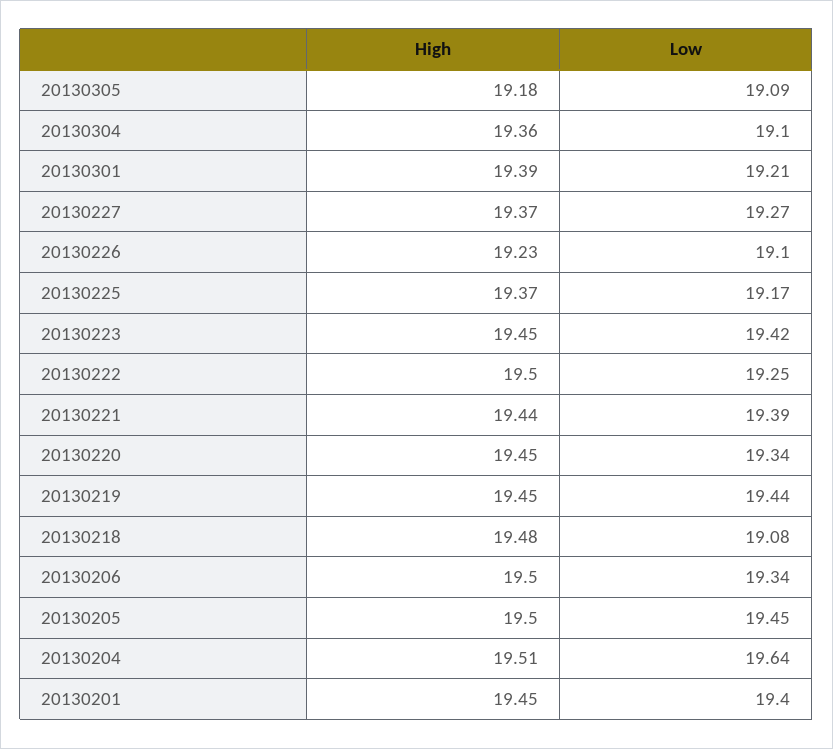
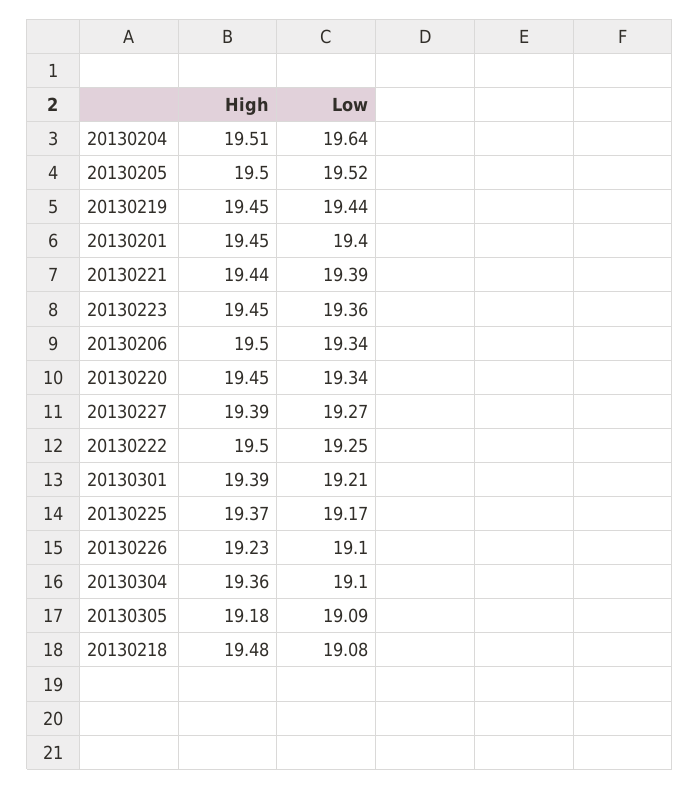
  {
    "High": {
      "20130305": 19.18,
      "20130304": 19.36,
      "20130301": 19.39,
-     "20130227": 19.37,
+     "20130227": 19.39,
      "20130226": 19.23,
      "20130225": 19.37,
      "20130223": 19.45,
      "20130222": 19.5,
      "20130221": 19.44,
      "20130220": 19.45,
      "20130219": 19.45,
      "20130218": 19.48,
      "20130206": 19.5,
      "20130205": 19.5,
      "20130204": 19.51,
      "20130201": 19.45
    },
    "Low": {
      "20130305": 19.09,
      "20130304": 19.1,
      "20130301": 19.21,
      "20130227": 19.27,
      "20130226": 19.1,
      "20130225": 19.17,
-     "20130223": 19.42,
+     "20130223": 19.36,
      "20130222": 19.25,
      "20130221": 19.39,
      "20130220": 19.34,
      "20130219": 19.44,
      "20130218": 19.08,
      "20130206": 19.34,
-     "20130205": 19.45,
+     "20130205": 19.52,
      "20130204": 19.64,
      "20130201": 19.4
    }
  }

